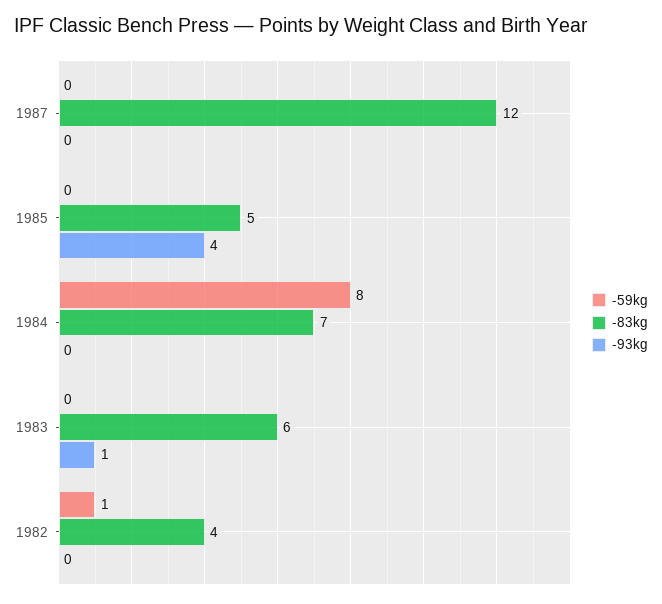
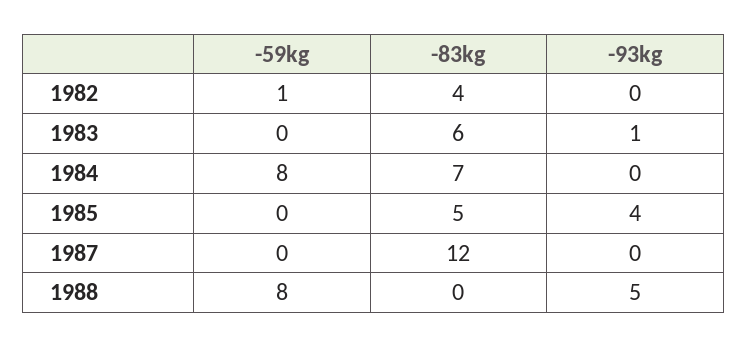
  {
    "-59kg": {
      "1987": 0,
      "1985": 0,
      "1984": 8,
      "1983": 0,
-     "1982": 1
+     "1982": 1,
+     "1988": 8
    },
    "-83kg": {
      "1987": 12,
      "1985": 5,
      "1984": 7,
      "1983": 6,
-     "1982": 4
+     "1982": 4,
+     "1988": 0
    },
    "-93kg": {
      "1987": 0,
      "1985": 4,
      "1984": 0,
      "1983": 1,
-     "1982": 0
+     "1982": 0,
+     "1988": 5
    }
  }

